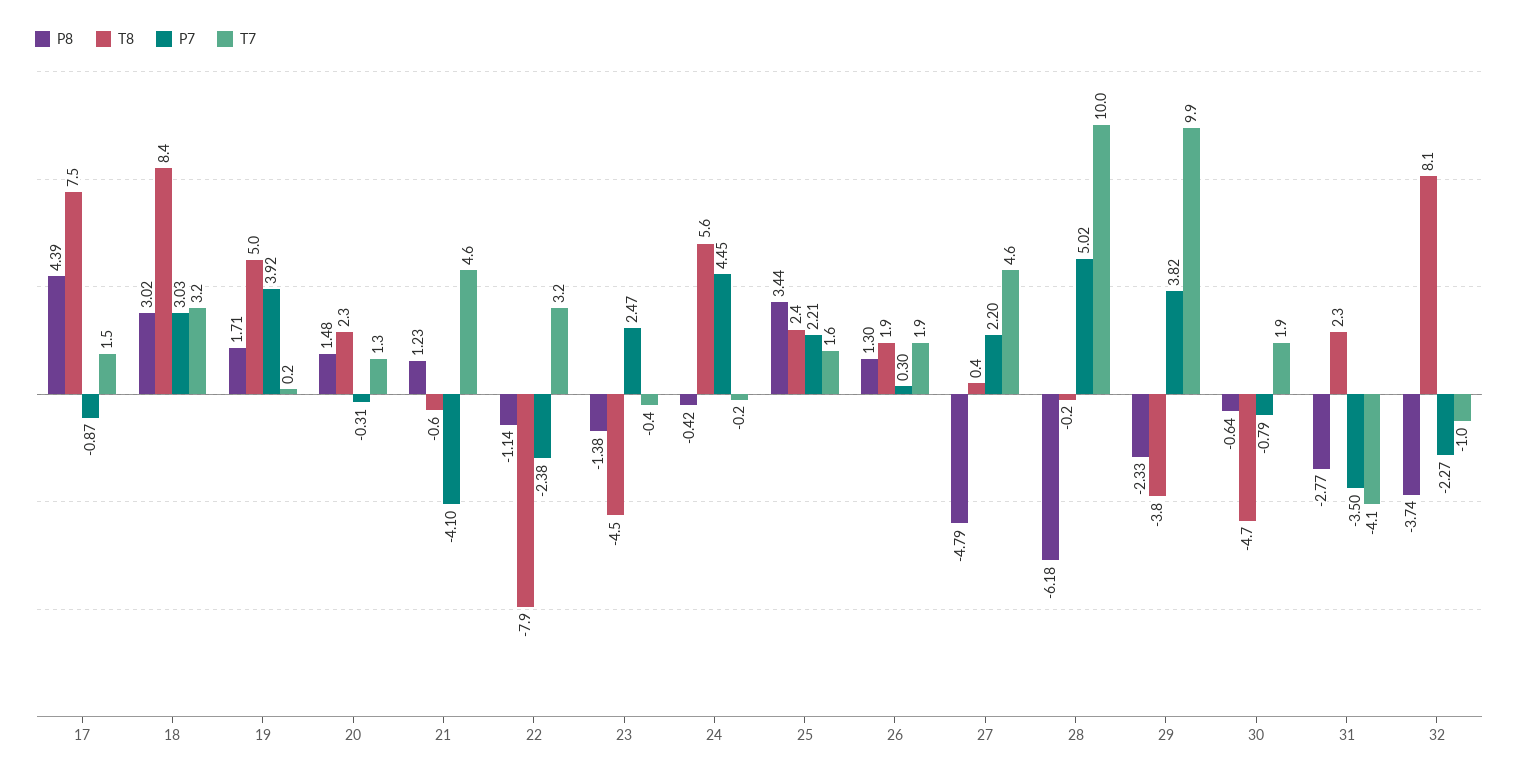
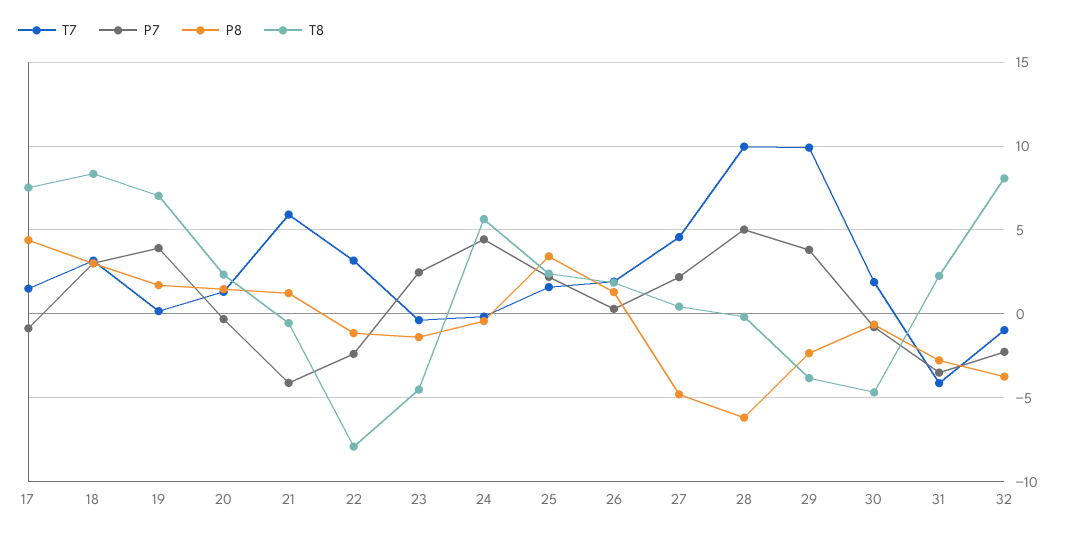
  {
    "P8": {
      "17": 4.39,
      "18": 3.02,
      "19": 1.71,
      "20": 1.48,
      "21": 1.23,
      "22": -1.14,
      "23": -1.38,
      "24": -0.42,
      "25": 3.44,
      "26": 1.3,
      "27": -4.79,
      "28": -6.18,
      "29": -2.33,
      "30": -0.64,
      "31": -2.77,
      "32": -3.74
    },
    "T8": {
      "17": 7.5,
      "18": 8.4,
-     "19": 5,
+     "19": 7,
      "20": 2.3,
      "21": -0.6,
      "22": -7.9,
      "23": -4.5,
      "24": 5.6,
      "25": 2.4,
      "26": 1.9,
      "27": 0.4,
      "28": -0.2,
      "29": -3.8,
      "30": -4.7,
      "31": 2.3,
      "32": 8.1
    },
    "P7": {
      "17": -0.87,
      "18": 3.03,
      "19": 3.92,
      "20": -0.31,
      "21": -4.1,
      "22": -2.38,
      "23": 2.47,
      "24": 4.45,
      "25": 2.21,
      "26": 0.3,
      "27": 2.2,
      "28": 5.02,
      "29": 3.82,
      "30": -0.79,
      "31": -3.5,
      "32": -2.27
    },
    "T7": {
      "17": 1.5,
      "18": 3.2,
      "19": 0.2,
      "20": 1.3,
-     "21": 4.6,
+     "21": 6,
      "22": 3.2,
      "23": -0.4,
      "24": -0.2,
      "25": 1.6,
      "26": 1.9,
      "27": 4.6,
      "28": 10,
      "29": 9.9,
      "30": 1.9,
      "31": -4.1,
      "32": -1
    }
  }

